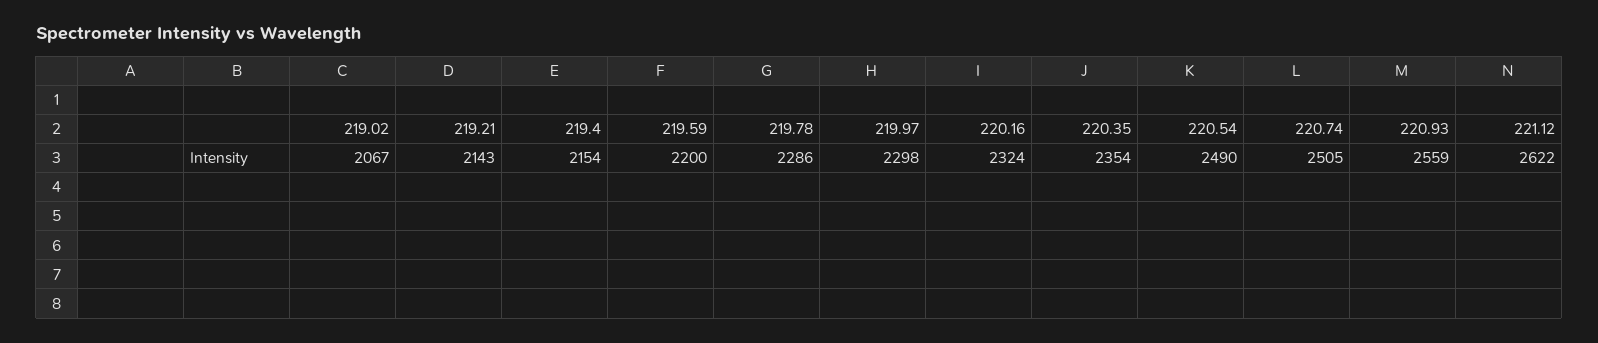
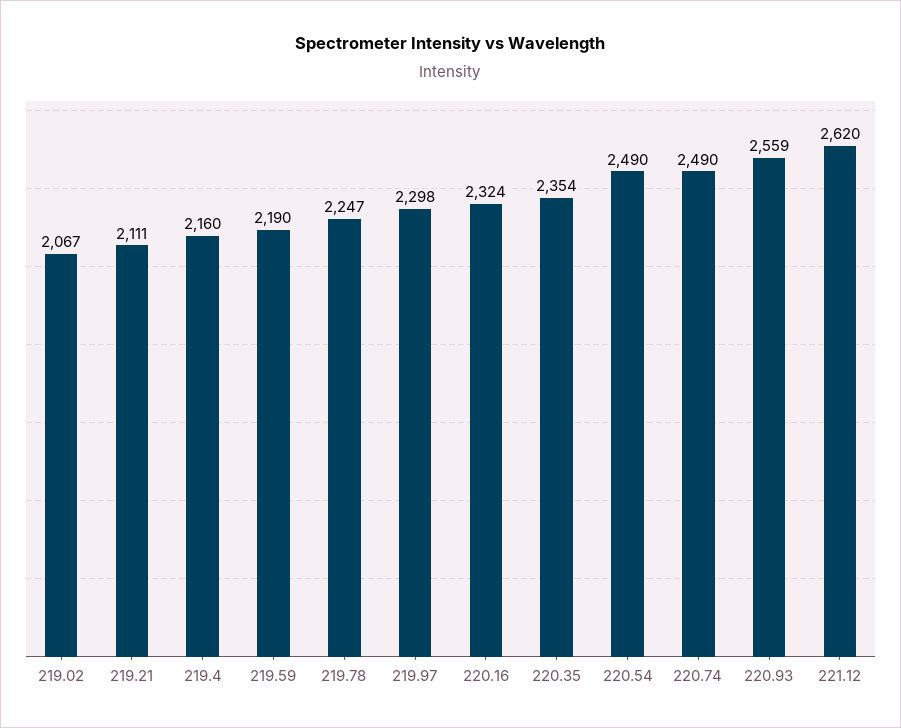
  {
    "219.02": 2067,
-   "219.21": 2143,
+   "219.21": 2111,
-   "219.4": 2154,
+   "219.4": 2160,
-   "219.59": 2200,
+   "219.59": 2190,
-   "219.78": 2286,
+   "219.78": 2247,
    "219.97": 2298,
    "220.16": 2324,
    "220.35": 2354,
    "220.54": 2490,
-   "220.74": 2505,
+   "220.74": 2490,
    "220.93": 2559,
-   "221.12": 2622
+   "221.12": 2620
  }

